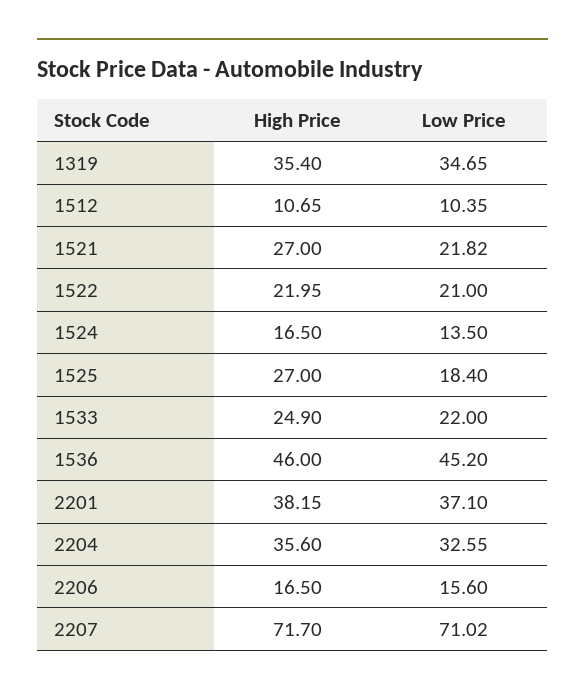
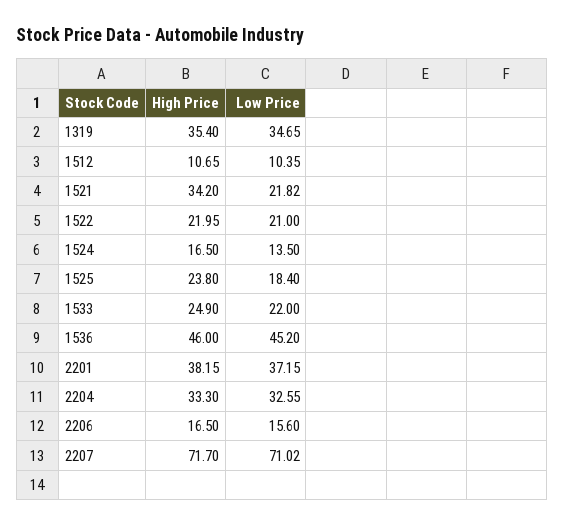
  {
    "High Price": {
      "1319": 35.4,
      "1512": 10.65,
-     "1521": 27,
+     "1521": 34.2,
      "1522": 21.95,
      "1524": 16.5,
-     "1525": 27,
+     "1525": 23.8,
      "1533": 24.9,
      "1536": 46,
      "2201": 38.15,
-     "2204": 35.6,
+     "2204": 33.3,
      "2206": 16.5,
      "2207": 71.7
    },
    "Low Price": {
      "1319": 34.65,
      "1512": 10.35,
      "1521": 21.82,
      "1522": 21,
      "1524": 13.5,
      "1525": 18.4,
      "1533": 22,
      "1536": 45.2,
-     "2201": 37.1,
+     "2201": 37.15,
      "2204": 32.55,
      "2206": 15.6,
      "2207": 71.02
    }
  }

